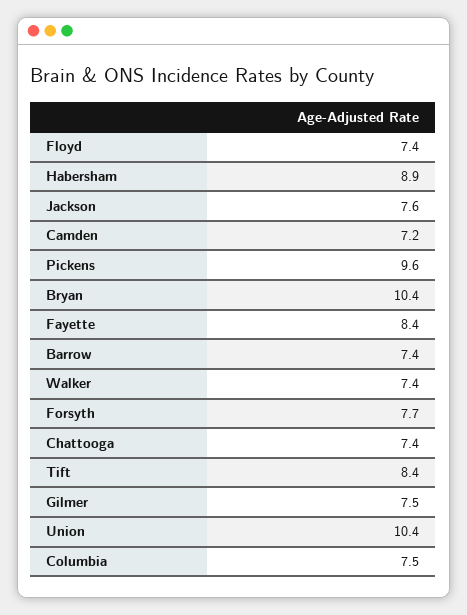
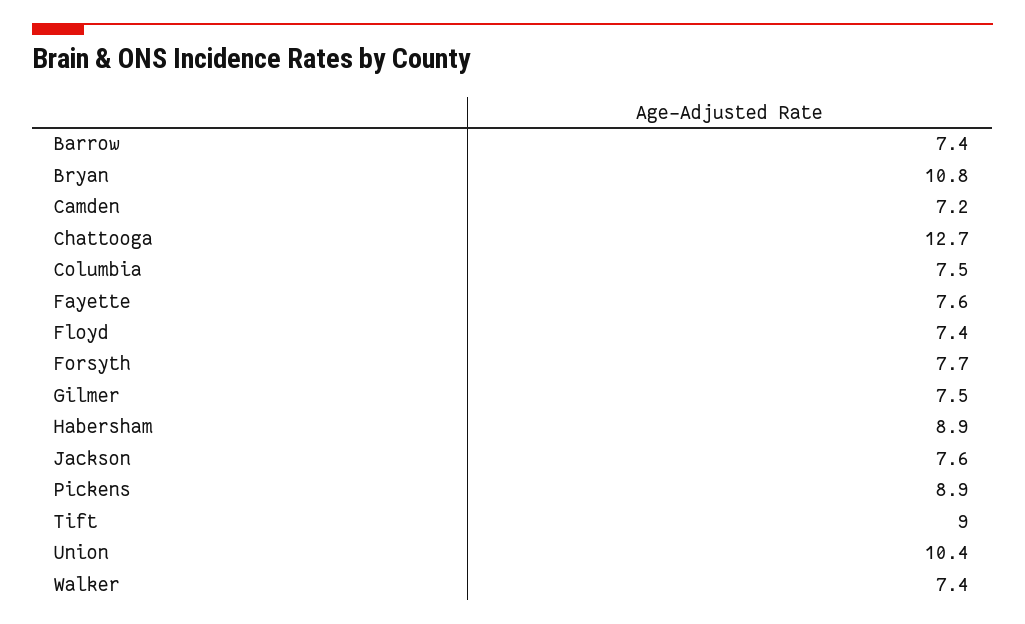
  {
    "Floyd": 7.4,
    "Habersham": 8.9,
    "Jackson": 7.6,
    "Camden": 7.2,
-   "Pickens": 9.6,
+   "Pickens": 8.9,
-   "Bryan": 10.4,
+   "Bryan": 10.8,
-   "Fayette": 8.4,
+   "Fayette": 7.6,
    "Barrow": 7.4,
    "Walker": 7.4,
    "Forsyth": 7.7,
-   "Chattooga": 7.4,
+   "Chattooga": 12.7,
-   "Tift": 8.4,
+   "Tift": 9,
    "Gilmer": 7.5,
    "Union": 10.4,
    "Columbia": 7.5
  }

